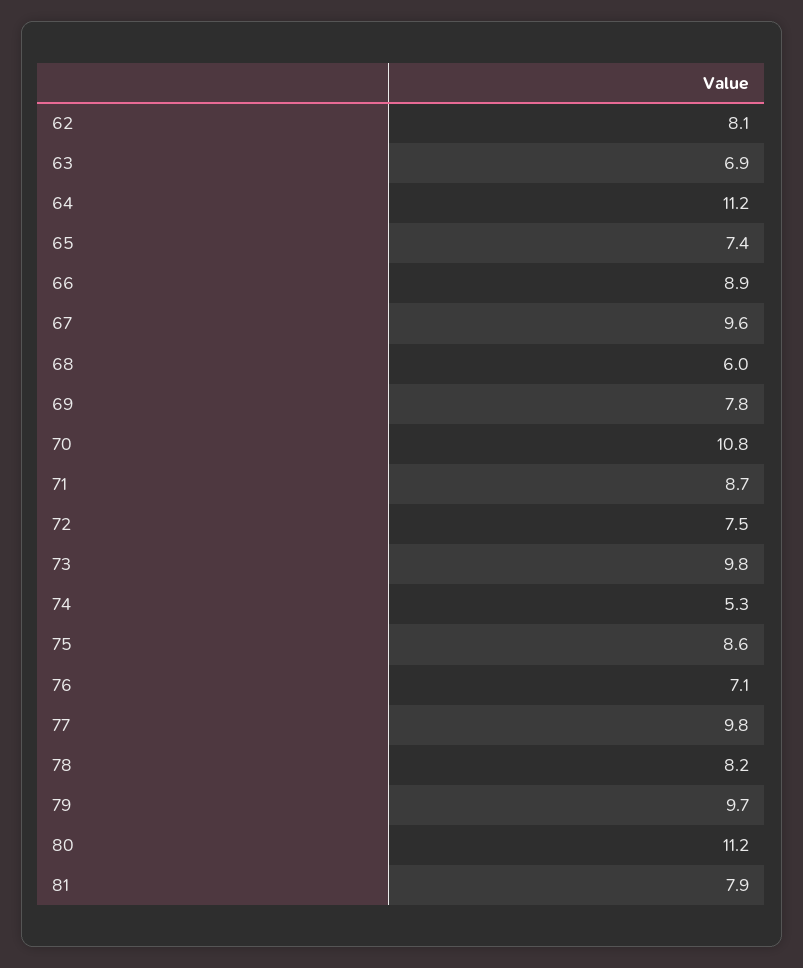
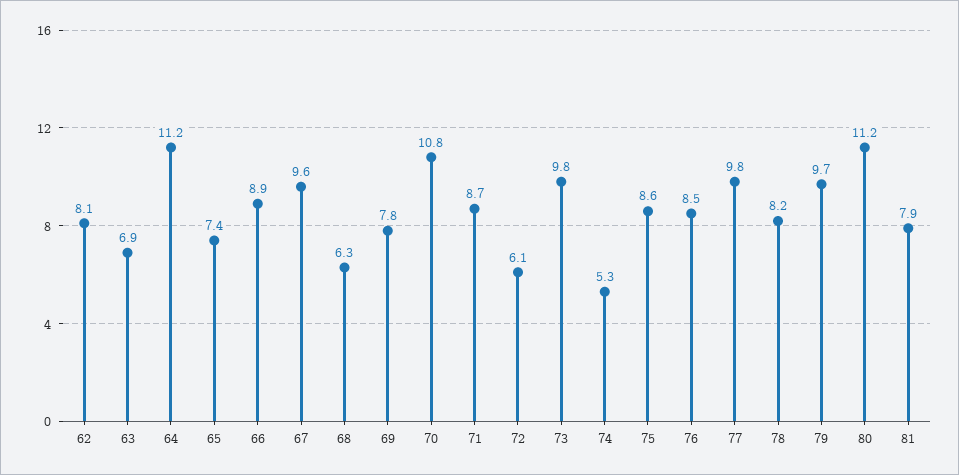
  {
    "62": 8.1,
    "63": 6.9,
    "64": 11.2,
    "65": 7.4,
    "66": 8.9,
    "67": 9.6,
-   "68": 6,
+   "68": 6.3,
    "69": 7.8,
    "70": 10.8,
    "71": 8.7,
-   "72": 7.5,
+   "72": 6.1,
    "73": 9.8,
    "74": 5.3,
    "75": 8.6,
-   "76": 7.1,
+   "76": 8.5,
    "77": 9.8,
    "78": 8.2,
    "79": 9.7,
    "80": 11.2,
    "81": 7.9
  }

